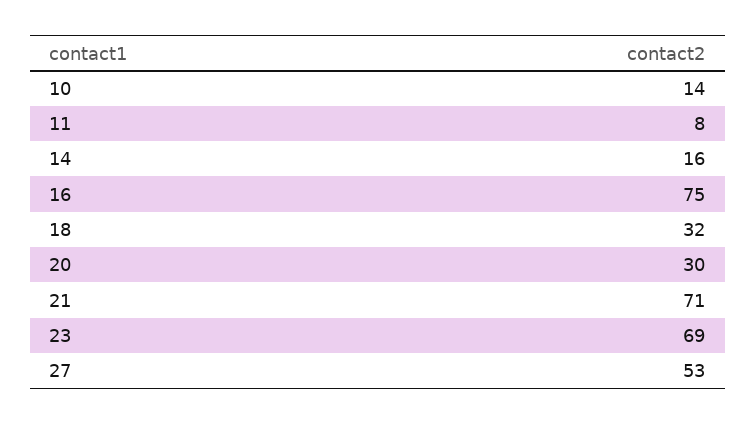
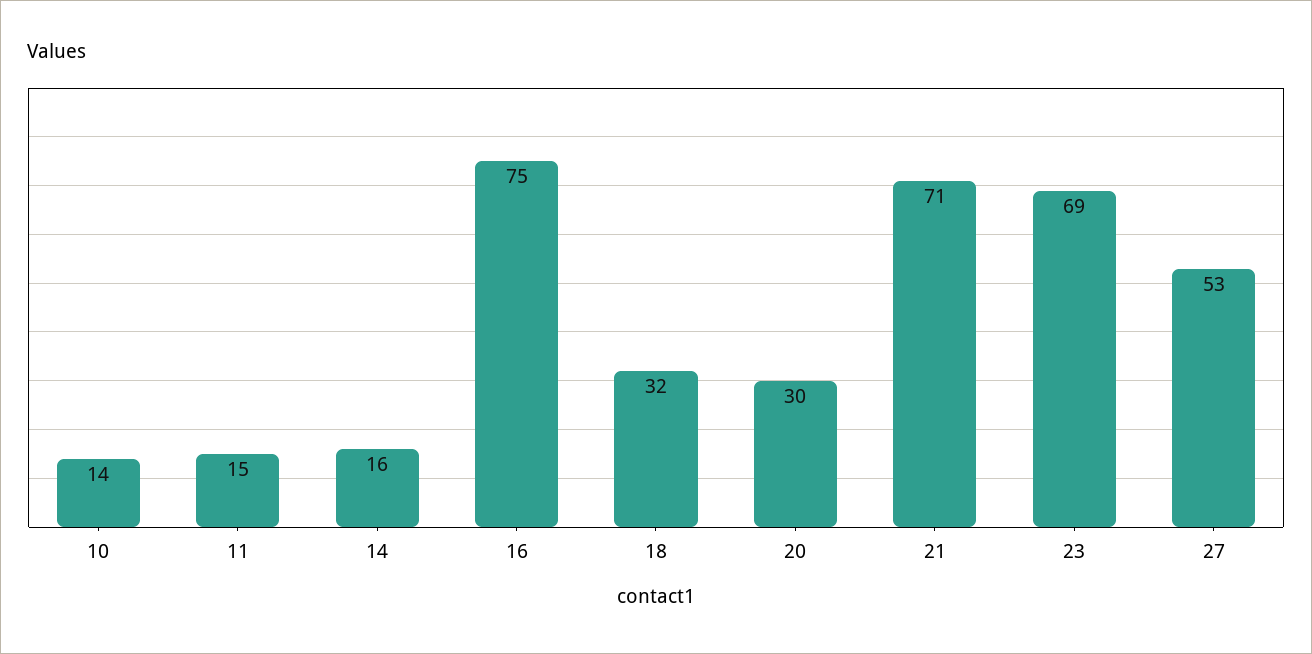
  {
    "10": 14,
-   "11": 8,
+   "11": 15,
    "14": 16,
    "16": 75,
    "18": 32,
    "20": 30,
    "21": 71,
    "23": 69,
    "27": 53
  }

